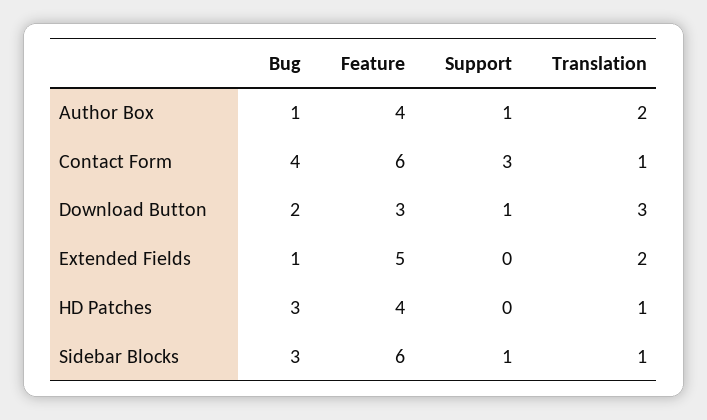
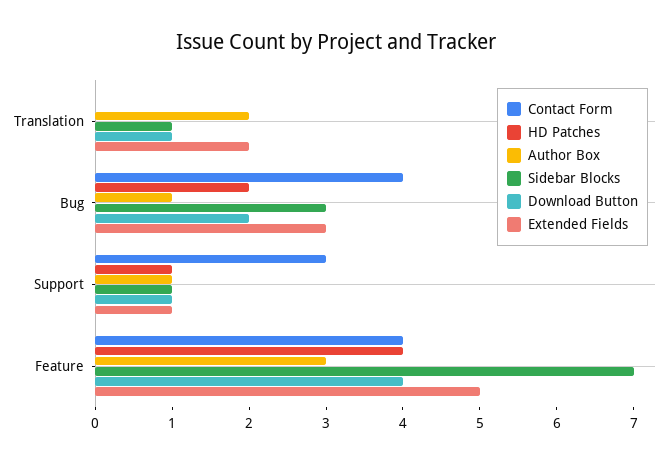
  {
    "Author Box": {
      "Bug": 1,
-     "Feature": 4,
+     "Feature": 3,
      "Support": 1,
      "Translation": 2
    },
    "Contact Form": {
      "Bug": 4,
-     "Feature": 6,
+     "Feature": 4,
      "Support": 3,
-     "Translation": 1
+     "Translation": 0
    },
    "Download Button": {
      "Bug": 2,
-     "Feature": 3,
+     "Feature": 4,
      "Support": 1,
-     "Translation": 3
+     "Translation": 1
    },
    "Extended Fields": {
-     "Bug": 1,
+     "Bug": 3,
      "Feature": 5,
-     "Support": 0,
+     "Support": 1,
      "Translation": 2
    },
    "HD Patches": {
-     "Bug": 3,
+     "Bug": 2,
      "Feature": 4,
-     "Support": 0,
+     "Support": 1,
-     "Translation": 1
+     "Translation": 0
    },
    "Sidebar Blocks": {
      "Bug": 3,
-     "Feature": 6,
+     "Feature": 7,
      "Support": 1,
      "Translation": 1
    }
  }

